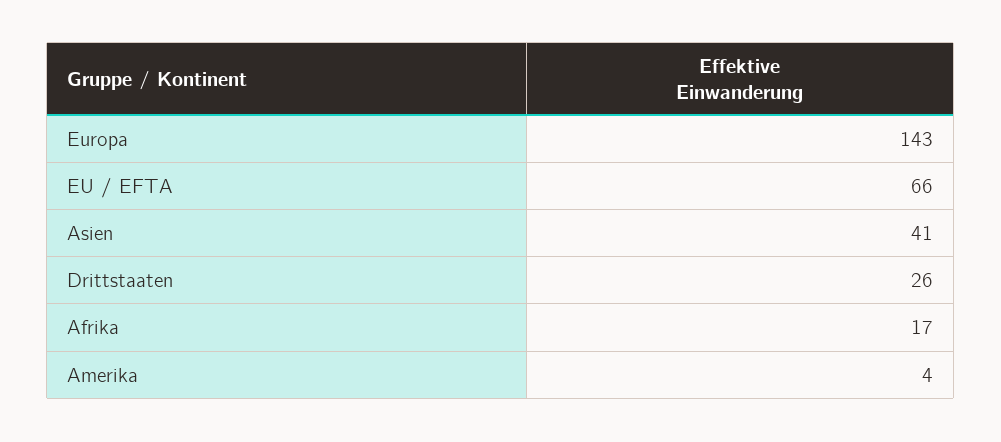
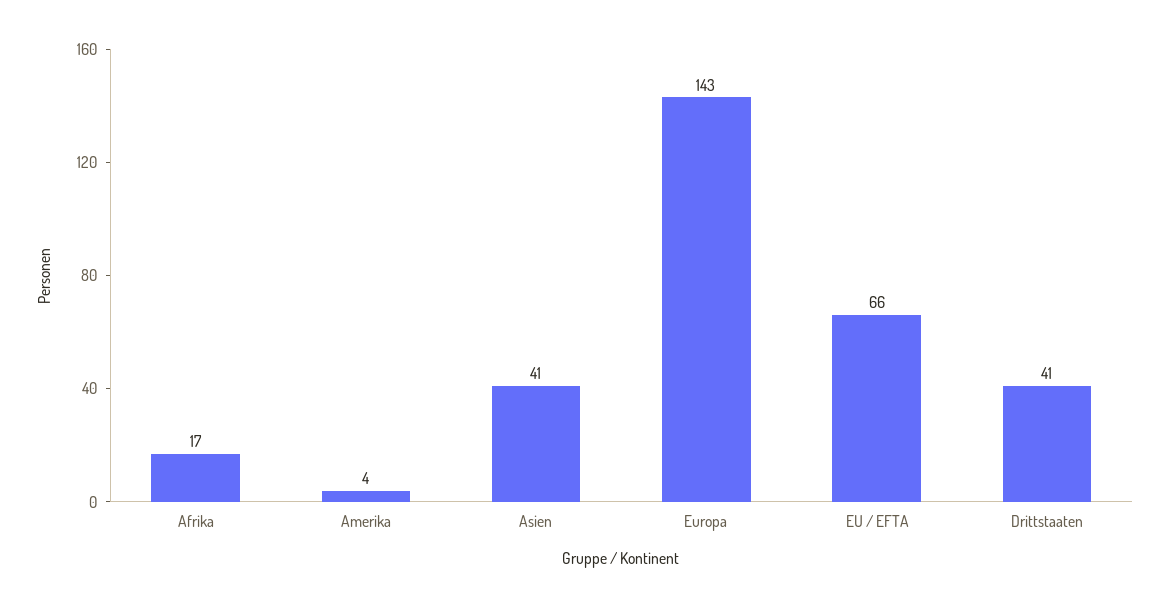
  {
    "Europa": 143,
    "EU / EFTA": 66,
    "Asien": 41,
-   "Drittstaaten": 26,
+   "Drittstaaten": 41,
    "Afrika": 17,
    "Amerika": 4
  }

